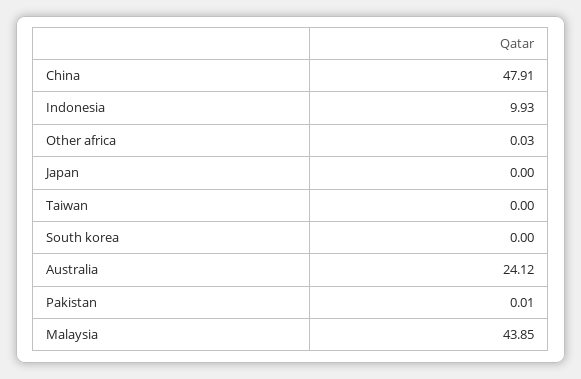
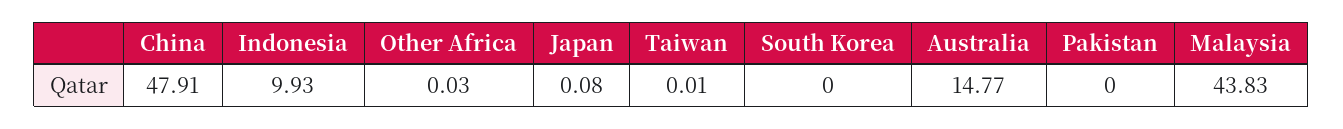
  {
    "China": 47.91,
    "Indonesia": 9.93,
    "Other africa": 0.03,
-   "Japan": 0,
+   "Japan": 0.08,
-   "Taiwan": 0,
+   "Taiwan": 0.01,
    "South korea": 0,
-   "Australia": 24.12,
+   "Australia": 14.77,
-   "Pakistan": 0.01,
+   "Pakistan": 0,
-   "Malaysia": 43.85
+   "Malaysia": 43.83
  }

